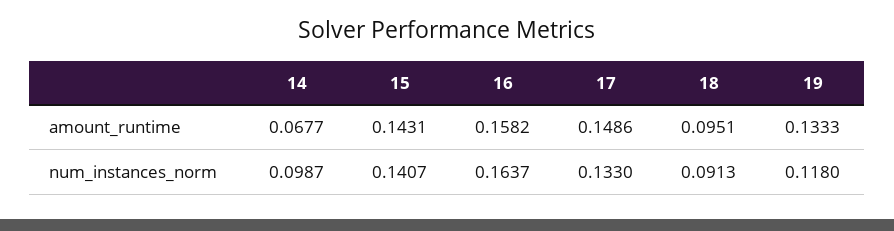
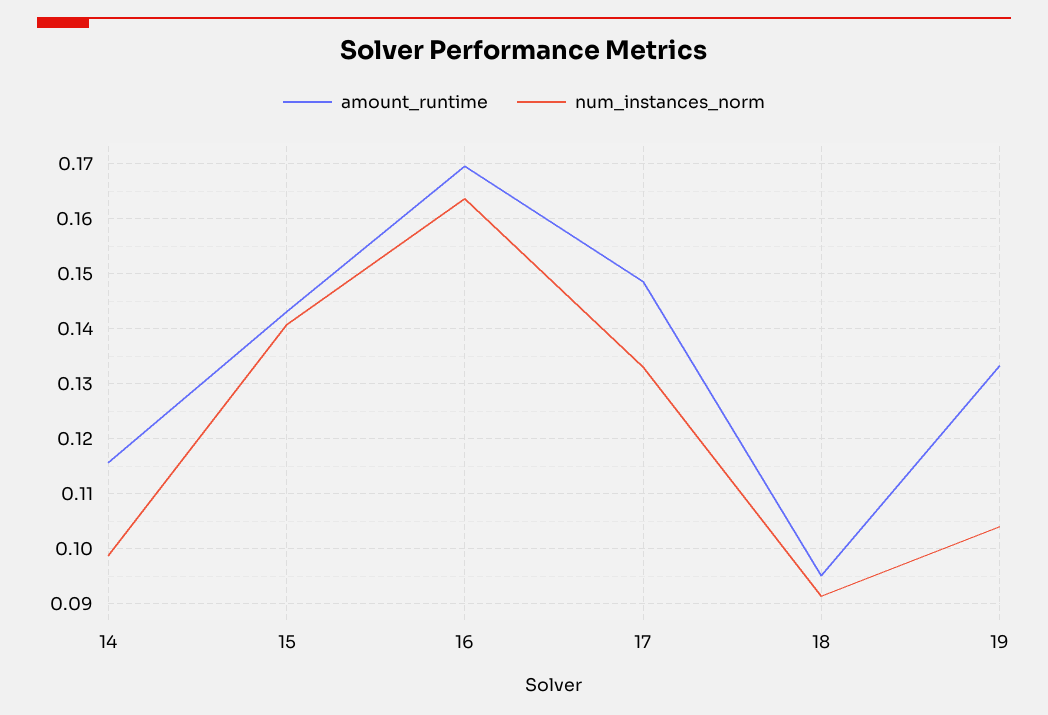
  {
    "amount_runtime": {
-     "14": 0.0677,
+     "14": 0.116,
      "15": 0.1431,
-     "16": 0.1582,
+     "16": 0.17,
      "17": 0.1486,
      "18": 0.0951,
      "19": 0.1333
    },
    "num_instances_norm": {
      "14": 0.0987,
      "15": 0.1407,
      "16": 0.1637,
      "17": 0.133,
      "18": 0.0913,
-     "19": 0.118
+     "19": 0.104
    }
  }

